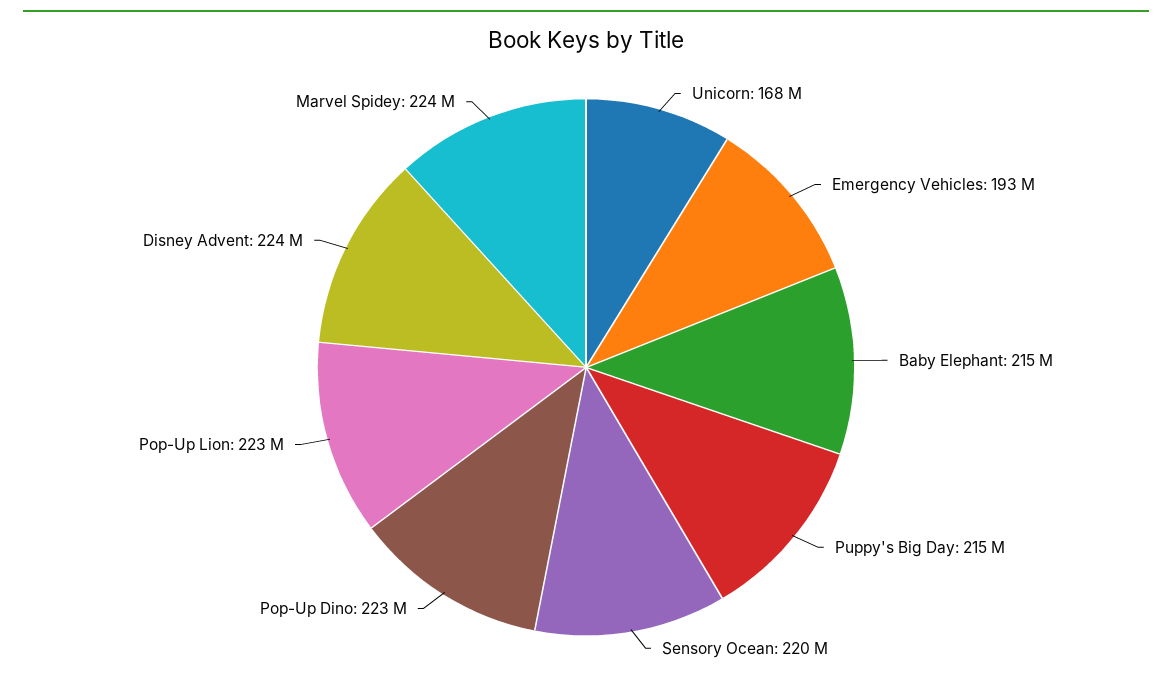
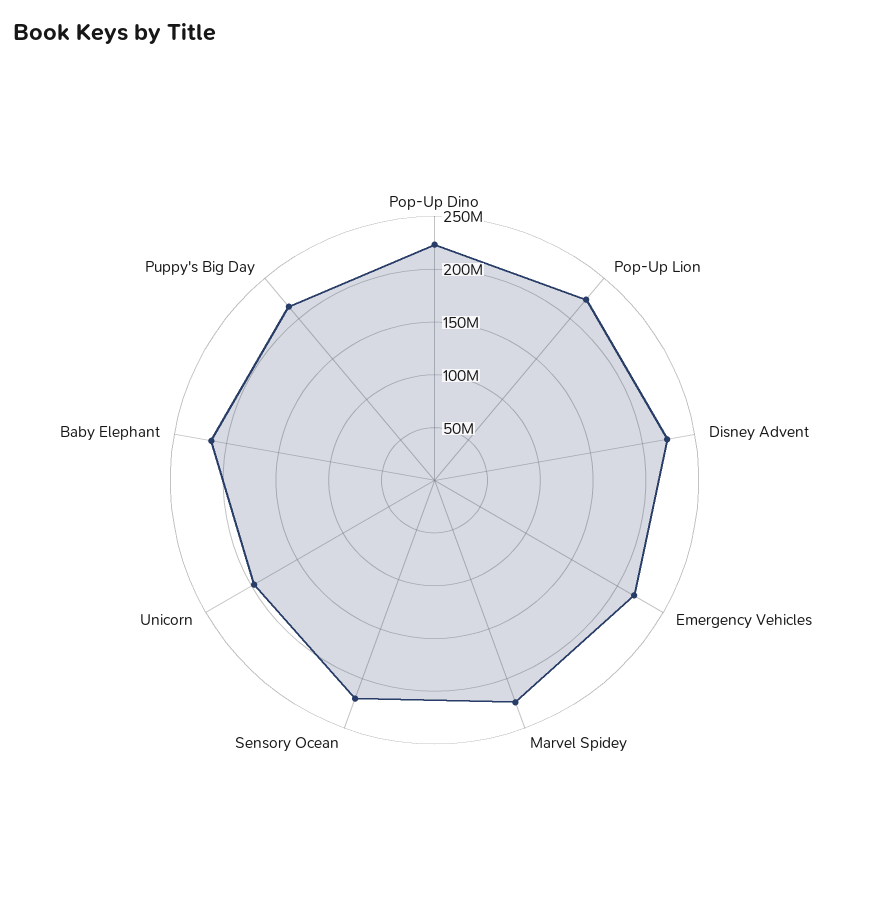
  {
-   "Unicorn": 168000000,
+   "Unicorn": 200000000,
-   "Emergency Vehicles": 193000000,
+   "Emergency Vehicles": 220000000,
    "Baby Elephant": 215000000,
    "Puppy's Big Day": 215000000,
    "Sensory Ocean": 220000000,
    "Pop-Up Dino": 223000000,
    "Pop-Up Lion": 223000000,
    "Disney Advent": 224000000,
    "Marvel Spidey": 224000000
  }

